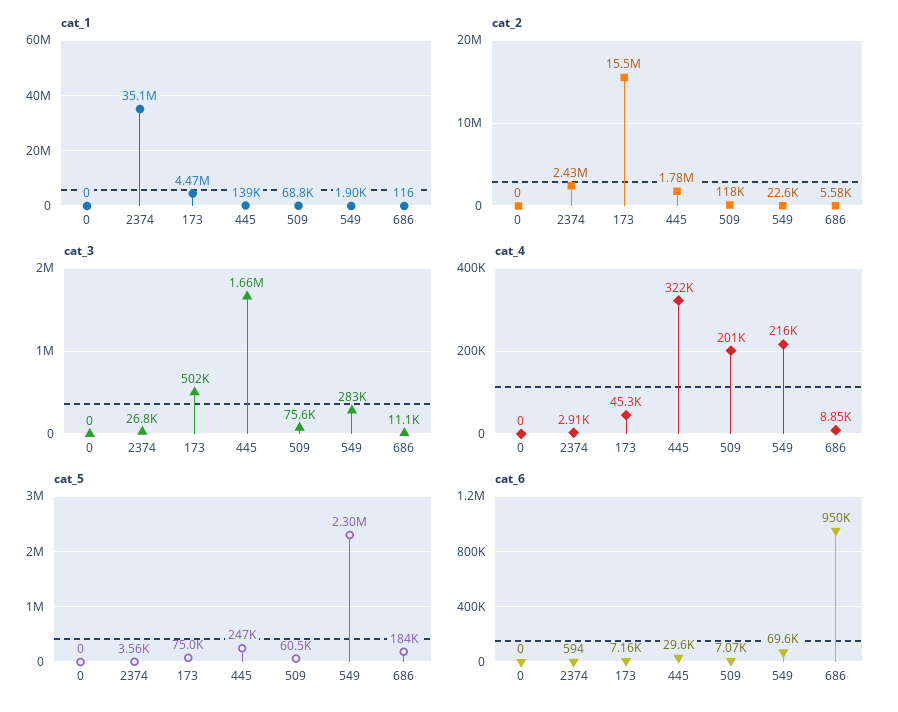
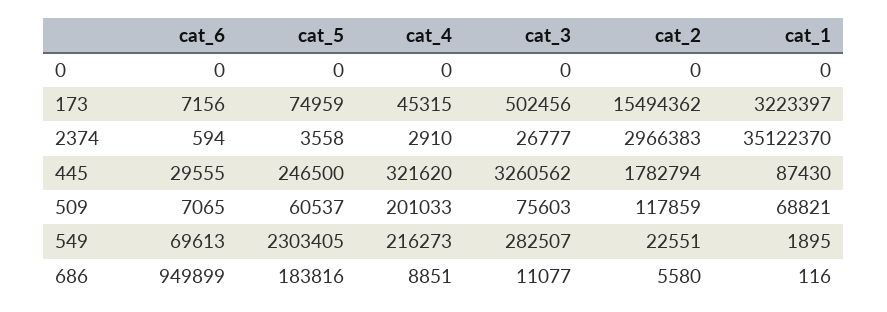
  {
    "cat_1": {
      "0": 0,
      "2374": 35122370,
-     "173": 4470000,
+     "173": 3223397,
-     "445": 139000,
+     "445": 87430,
      "509": 68821,
      "549": 1895,
      "686": 116
    },
    "cat_2": {
      "0": 0,
-     "2374": 2430000,
+     "2374": 2966383,
      "173": 15494362,
      "445": 1782794,
      "509": 117859,
      "549": 22551,
      "686": 5580
    },
    "cat_3": {
      "0": 0,
      "2374": 26777,
      "173": 502456,
-     "445": 1660000,
+     "445": 3260562,
      "509": 75603,
      "549": 282507,
      "686": 11077
    },
    "cat_4": {
      "0": 0,
      "2374": 2910,
      "173": 45315,
      "445": 321620,
      "509": 201033,
      "549": 216273,
      "686": 8851
    },
    "cat_5": {
      "0": 0,
      "2374": 3558,
      "173": 74959,
      "445": 246500,
      "509": 60537,
      "549": 2303405,
      "686": 183816
    },
    "cat_6": {
      "0": 0,
      "2374": 594,
      "173": 7156,
      "445": 29555,
      "509": 7065,
      "549": 69613,
      "686": 949899
    }
  }

